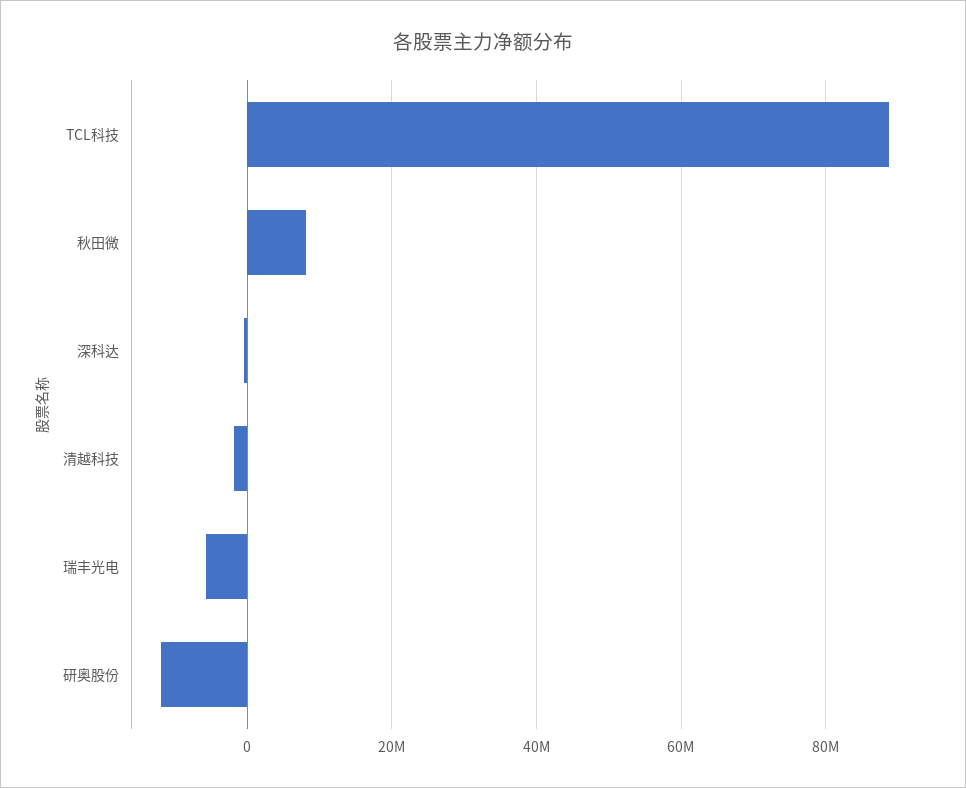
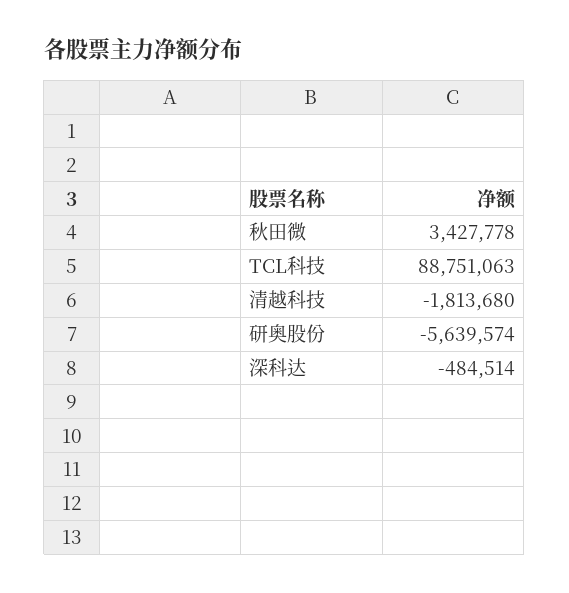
  {
    "TCL科技": 88751063,
-   "秋田微": 8000000,
+   "秋田微": 3427778,
    "深科达": -484514,
    "清越科技": -1813680,
-   "瑞丰光电": -6000000,
-   "研奥股份": -12000000
+   "研奥股份": -5639574
  }

